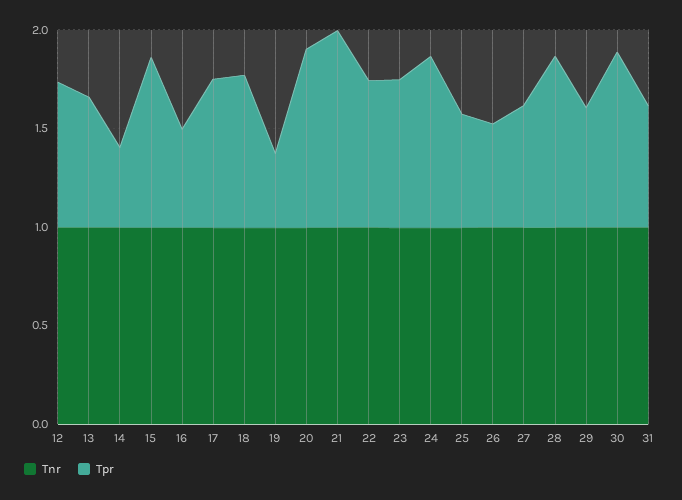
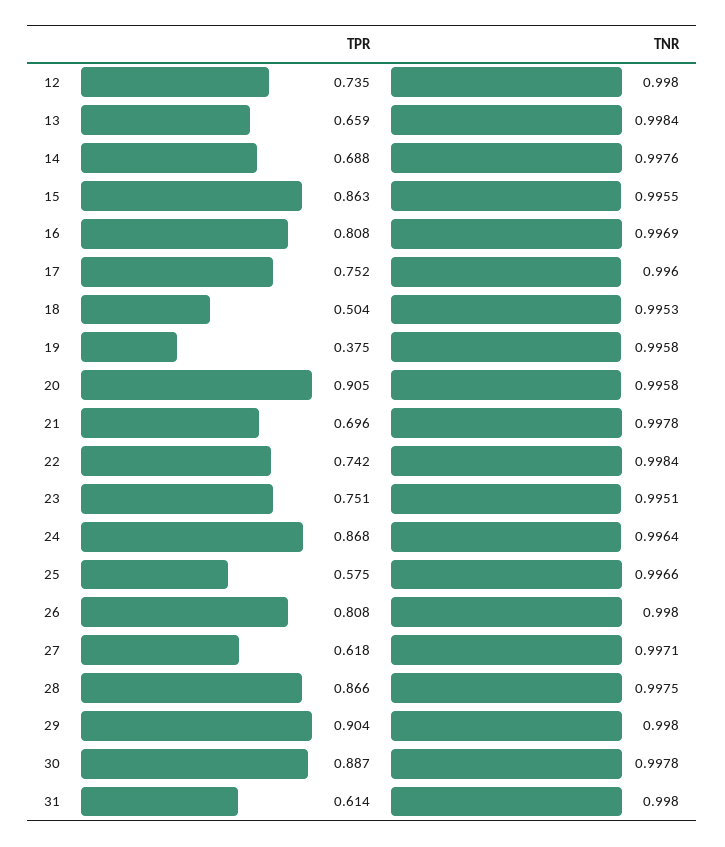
  {
    "Tnr": {
      "12": 0.998,
      "13": 0.9984,
      "14": 0.9976,
      "15": 0.9955,
      "16": 0.9969,
      "17": 0.996,
      "18": 0.9953,
      "19": 0.9958,
      "20": 0.9958,
      "21": 0.9978,
      "22": 0.9984,
      "23": 0.9951,
      "24": 0.9964,
      "25": 0.9966,
      "26": 0.998,
      "27": 0.9971,
      "28": 0.9975,
      "29": 0.998,
      "30": 0.9978,
      "31": 0.998
    },
    "Tpr": {
      "12": 0.735,
      "13": 0.659,
-     "14": 0.4,
+     "14": 0.688,
      "15": 0.863,
-     "16": 0.5,
+     "16": 0.808,
      "17": 0.752,
-     "18": 0.8,
+     "18": 0.504,
      "19": 0.375,
      "20": 0.905,
-     "21": 1,
+     "21": 0.696,
      "22": 0.742,
      "23": 0.751,
      "24": 0.868,
      "25": 0.575,
-     "26": 0.5,
+     "26": 0.808,
      "27": 0.618,
      "28": 0.866,
-     "29": 0.6,
+     "29": 0.904,
      "30": 0.887,
      "31": 0.614
    }
  }

